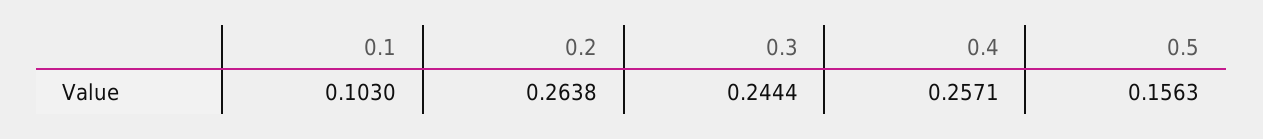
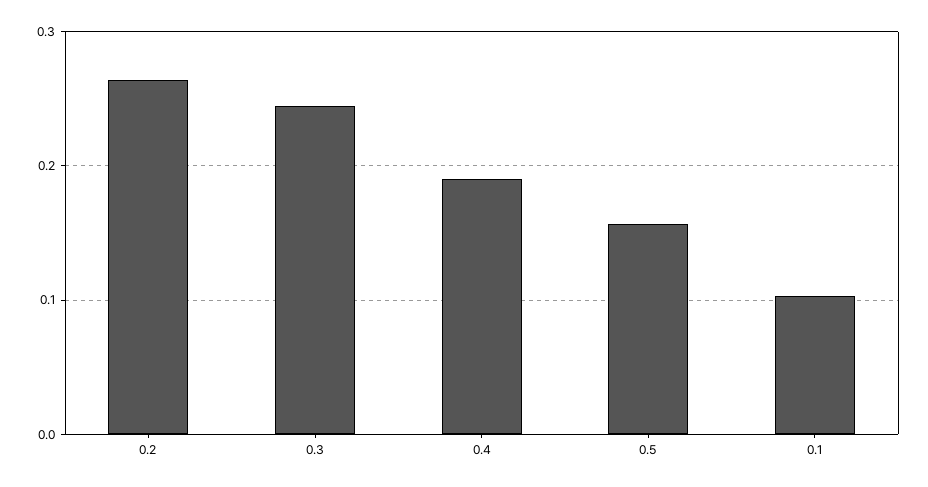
  {
    "0.1": 0.103,
    "0.2": 0.2638,
    "0.3": 0.2444,
-   "0.4": 0.2571,
+   "0.4": 0.19,
    "0.5": 0.1563
  }

